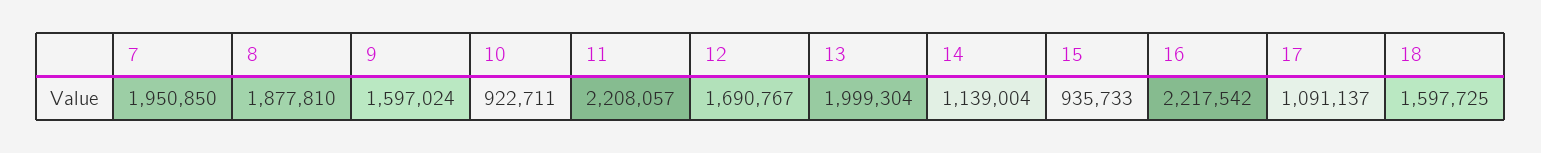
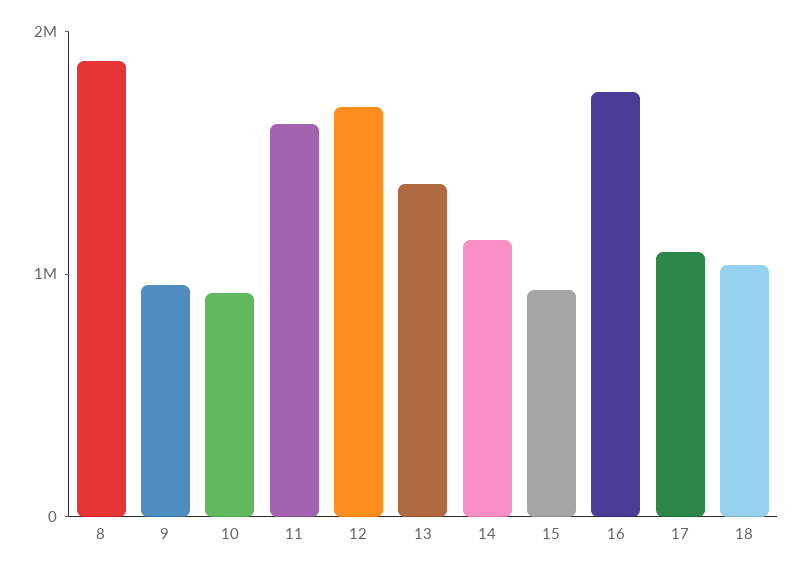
  {
-   "7": 1950850,
    "8": 1877810,
-   "9": 1597024,
+   "9": 1000000,
    "10": 922711,
-   "11": 2208057,
+   "11": 1600000,
    "12": 1690767,
-   "13": 1999304,
+   "13": 1400000,
    "14": 1139004,
    "15": 935733,
-   "16": 2217542,
+   "16": 1800000,
    "17": 1091137,
-   "18": 1597725
+   "18": 1000000
  }

